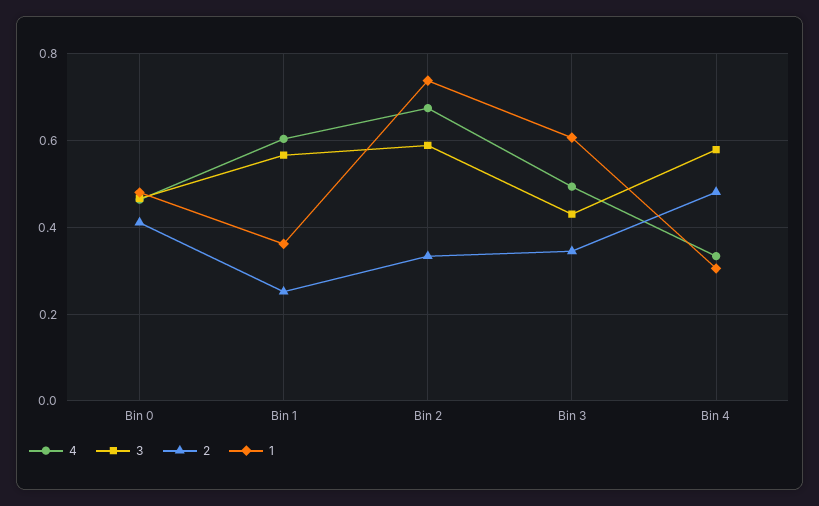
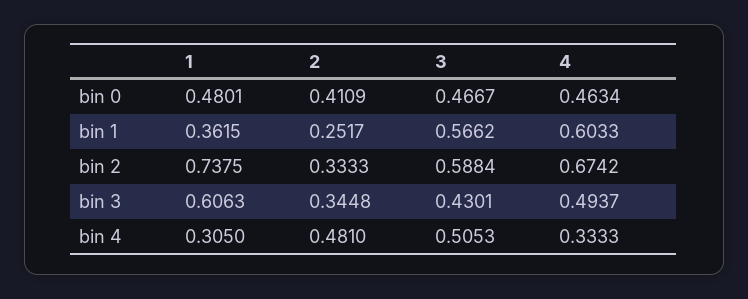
  {
    "4": {
      "Bin 0": 0.4634,
      "Bin 1": 0.6033,
      "Bin 2": 0.6742,
      "Bin 3": 0.4937,
      "Bin 4": 0.3333
    },
    "3": {
      "Bin 0": 0.4667,
      "Bin 1": 0.5662,
      "Bin 2": 0.5884,
      "Bin 3": 0.4301,
-     "Bin 4": 0.58
+     "Bin 4": 0.5053
    },
    "2": {
      "Bin 0": 0.4109,
      "Bin 1": 0.2517,
      "Bin 2": 0.3333,
      "Bin 3": 0.3448,
      "Bin 4": 0.481
    },
    "1": {
      "Bin 0": 0.4801,
      "Bin 1": 0.3615,
      "Bin 2": 0.7375,
      "Bin 3": 0.6063,
      "Bin 4": 0.305
    }
  }

